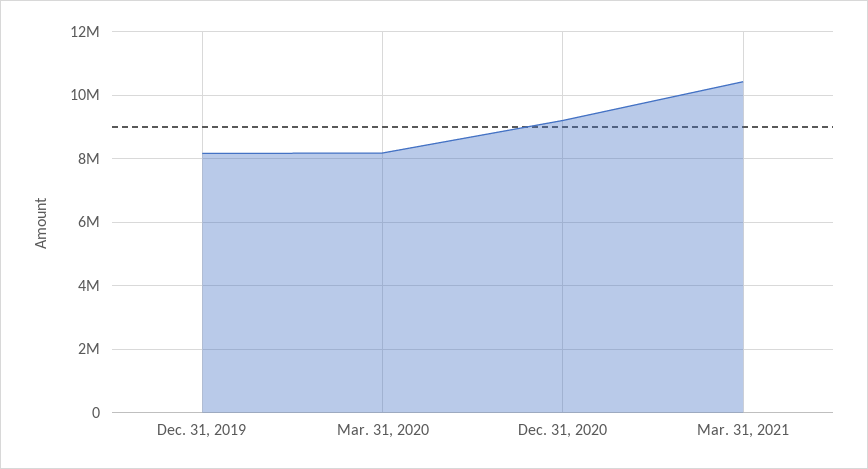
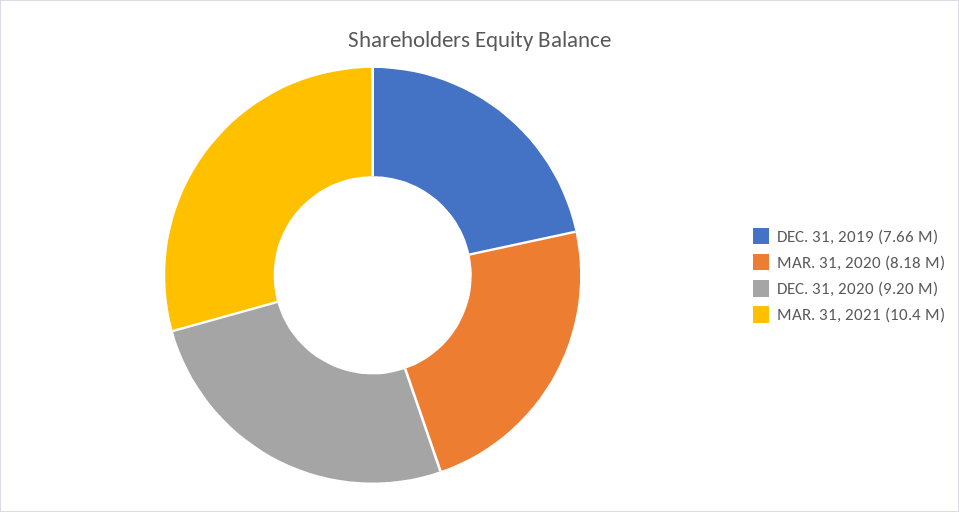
  {
-   "Dec. 31, 2019": 8200000,
+   "Dec. 31, 2019": 7660000,
    "Mar. 31, 2020": 8180000,
    "Dec. 31, 2020": 9200000,
    "Mar. 31, 2021": 10400000
  }

